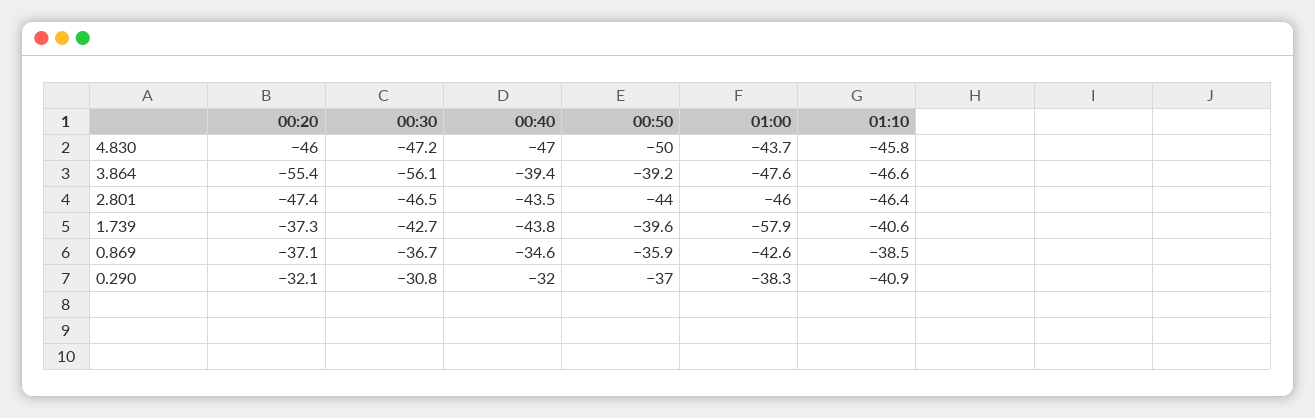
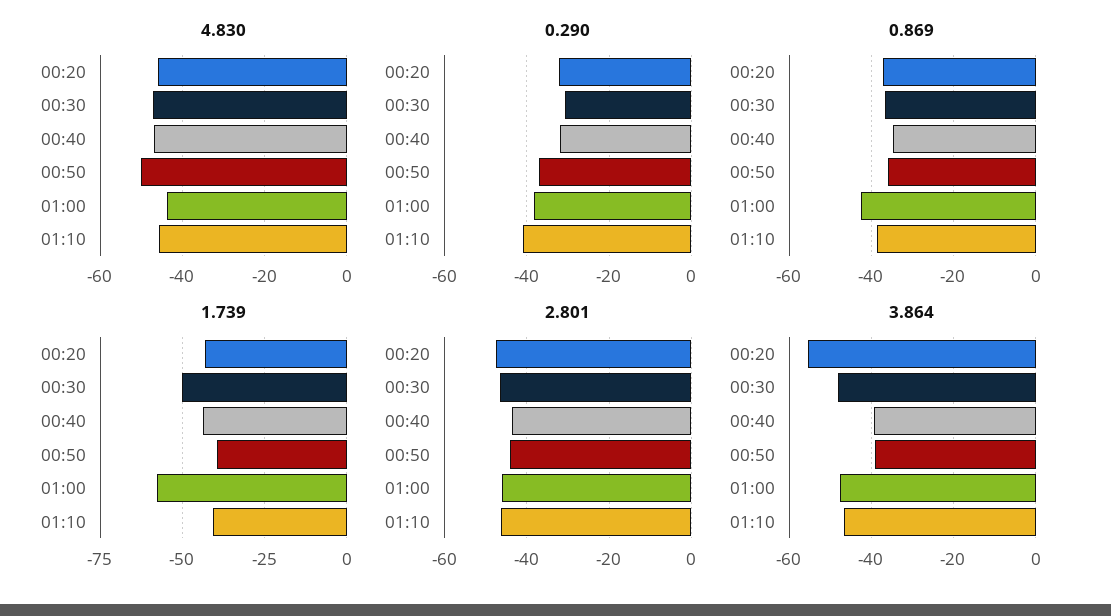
  {
    "4.830": {
      "00:20": -46,
      "00:30": -47.2,
      "00:40": -47,
      "00:50": -50,
      "01:00": -43.7,
      "01:10": -45.8
    },
    "3.864": {
      "00:20": -55.4,
-     "00:30": -56.1,
+     "00:30": -48,
      "00:40": -39.4,
      "00:50": -39.2,
      "01:00": -47.6,
      "01:10": -46.6
    },
    "2.801": {
      "00:20": -47.4,
      "00:30": -46.5,
      "00:40": -43.5,
      "00:50": -44,
      "01:00": -46,
      "01:10": -46.4
    },
    "1.739": {
-     "00:20": -37.3,
+     "00:20": -42.5,
-     "00:30": -42.7,
+     "00:30": -50,
      "00:40": -43.8,
      "00:50": -39.6,
      "01:00": -57.9,
      "01:10": -40.6
    },
    "0.869": {
      "00:20": -37.1,
      "00:30": -36.7,
      "00:40": -34.6,
      "00:50": -35.9,
      "01:00": -42.6,
      "01:10": -38.5
    },
    "0.290": {
      "00:20": -32.1,
      "00:30": -30.8,
      "00:40": -32,
      "00:50": -37,
      "01:00": -38.3,
      "01:10": -40.9
    }
  }

